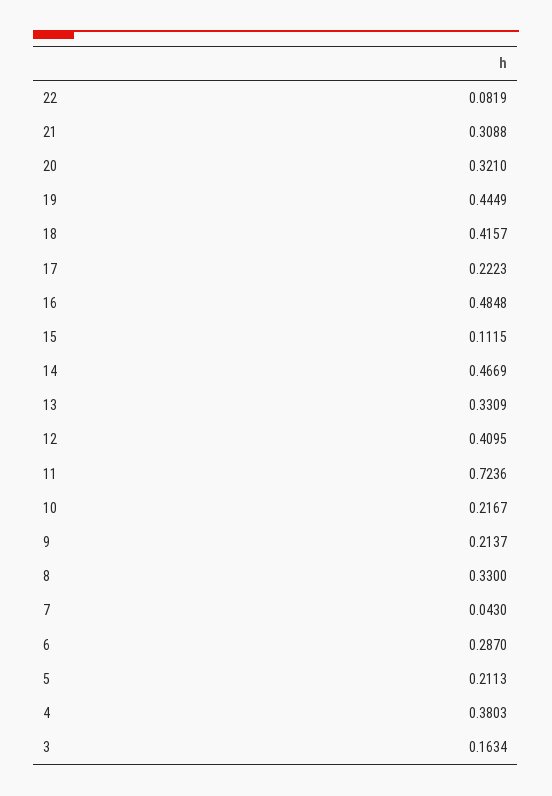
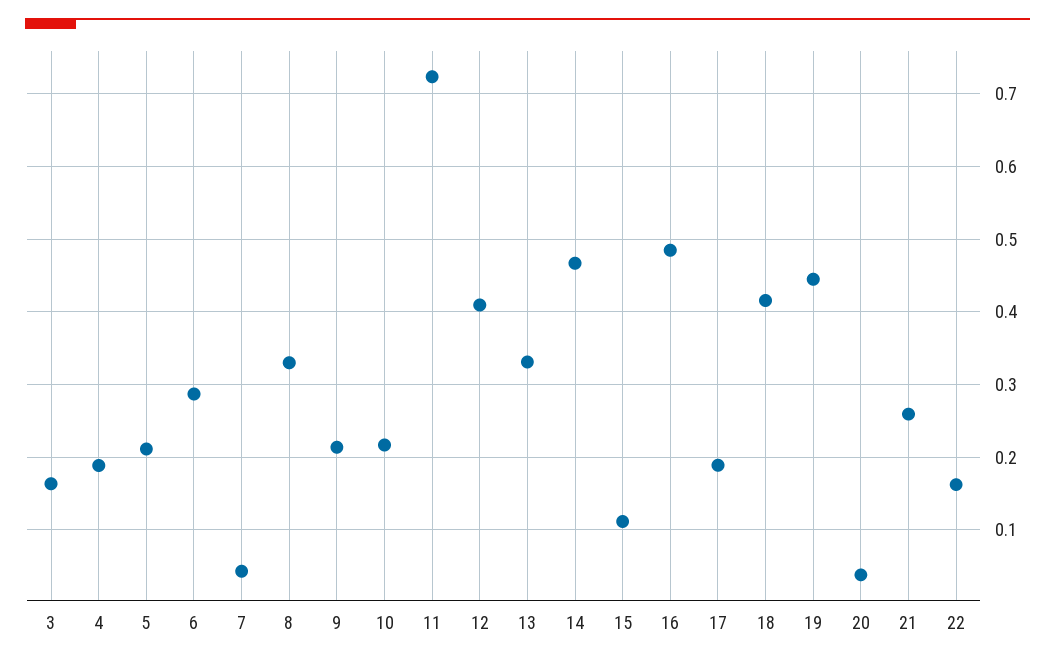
  {
-   "22": 0.0819,
+   "22": 0.16,
-   "21": 0.3088,
+   "21": 0.26,
-   "20": 0.321,
+   "20": 0.04,
    "19": 0.4449,
    "18": 0.4157,
-   "17": 0.2223,
+   "17": 0.19,
    "16": 0.4848,
    "15": 0.1115,
    "14": 0.4669,
    "13": 0.3309,
    "12": 0.4095,
    "11": 0.7236,
    "10": 0.2167,
    "9": 0.2137,
    "8": 0.33,
    "7": 0.043,
    "6": 0.287,
    "5": 0.2113,
-   "4": 0.3803,
+   "4": 0.19,
    "3": 0.1634
  }

